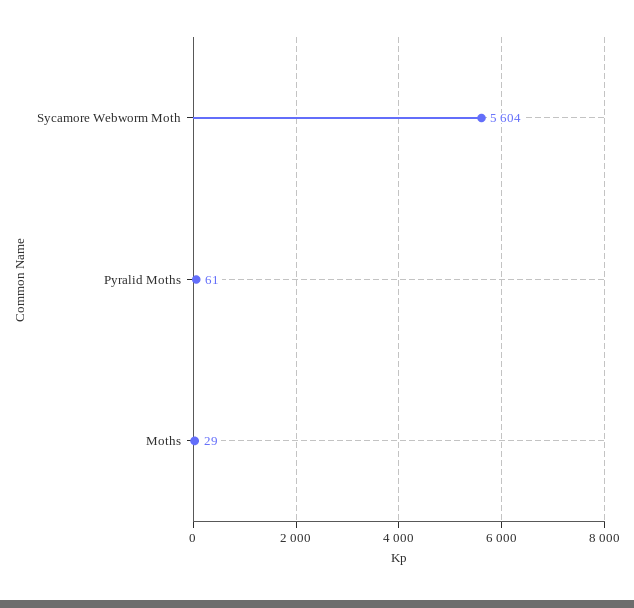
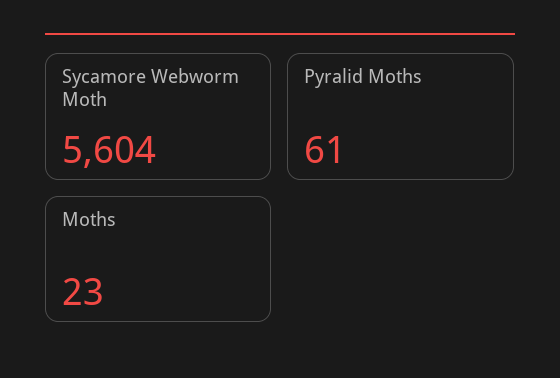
  {
    "Sycamore Webworm Moth": 5604,
    "Pyralid Moths": 61,
-   "Moths": 29
+   "Moths": 23
  }

